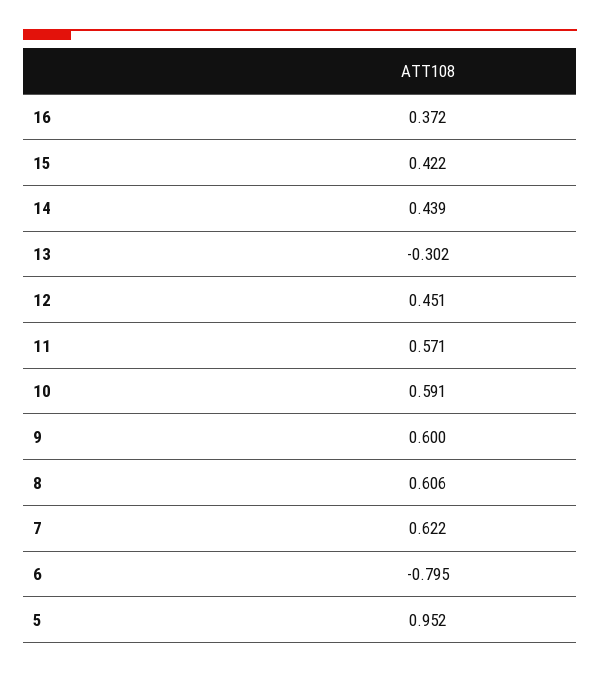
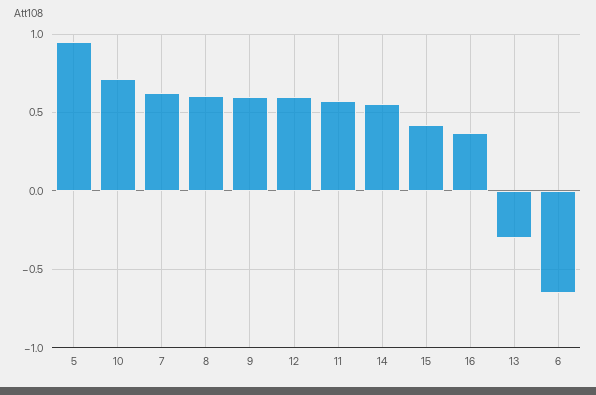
  {
    "16": 0.372,
    "15": 0.422,
-   "14": 0.439,
+   "14": 0.55,
    "13": -0.302,
-   "12": 0.451,
+   "12": 0.6,
    "11": 0.571,
-   "10": 0.591,
+   "10": 0.7,
    "9": 0.6,
    "8": 0.606,
    "7": 0.622,
-   "6": -0.795,
+   "6": -0.65,
    "5": 0.952
  }

